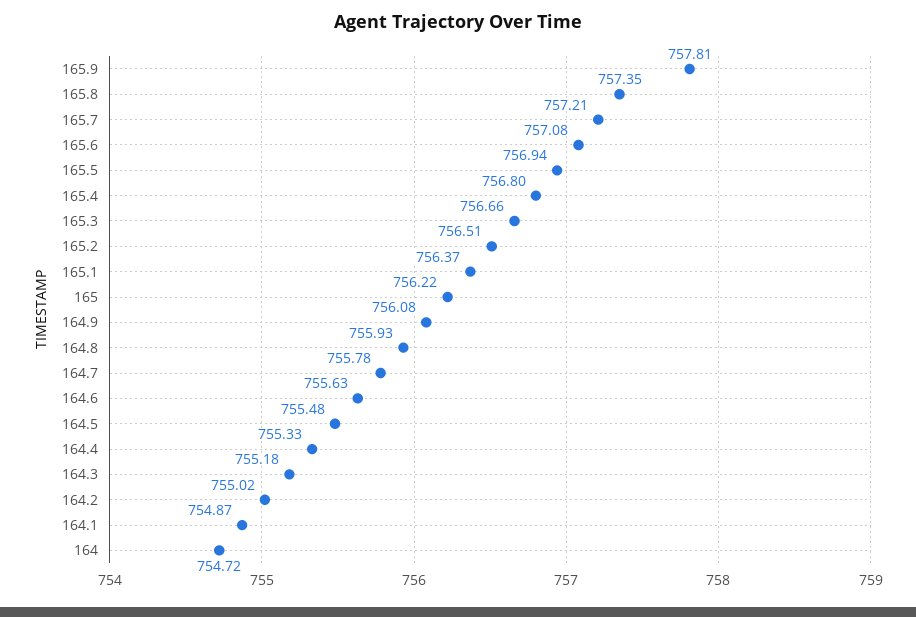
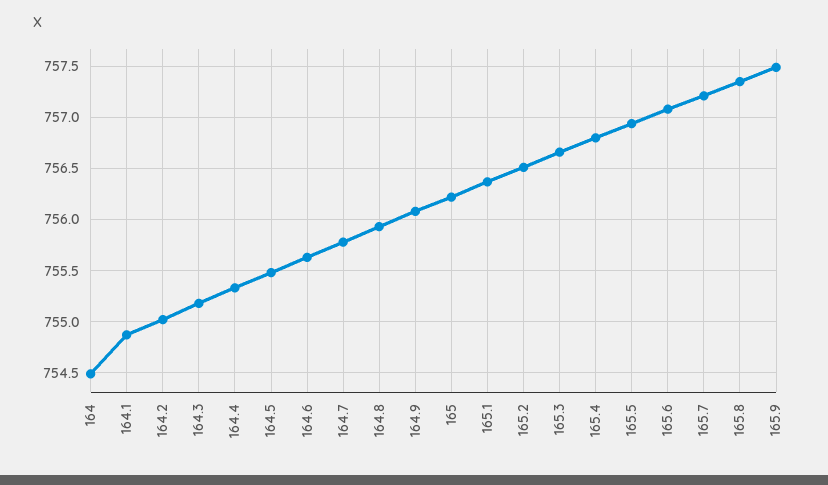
  {
-   "165.9": 757.81,
+   "165.9": 757.5,
    "165.8": 757.35,
    "165.7": 757.21,
    "165.6": 757.08,
    "165.5": 756.94,
    "165.4": 756.8,
    "165.3": 756.66,
    "165.2": 756.51,
    "165.1": 756.37,
    "165": 756.22,
    "164.9": 756.08,
    "164.8": 755.93,
    "164.7": 755.78,
    "164.6": 755.63,
    "164.5": 755.48,
    "164.4": 755.33,
    "164.3": 755.18,
    "164.2": 755.02,
    "164.1": 754.87,
-   "164": 754.72
+   "164": 754.5
  }

